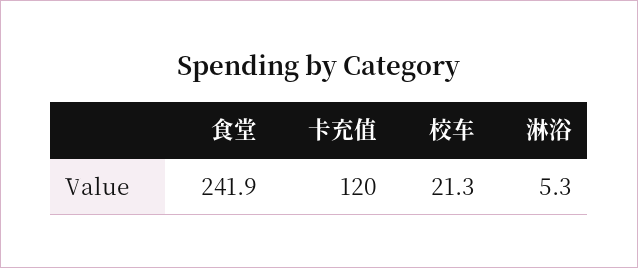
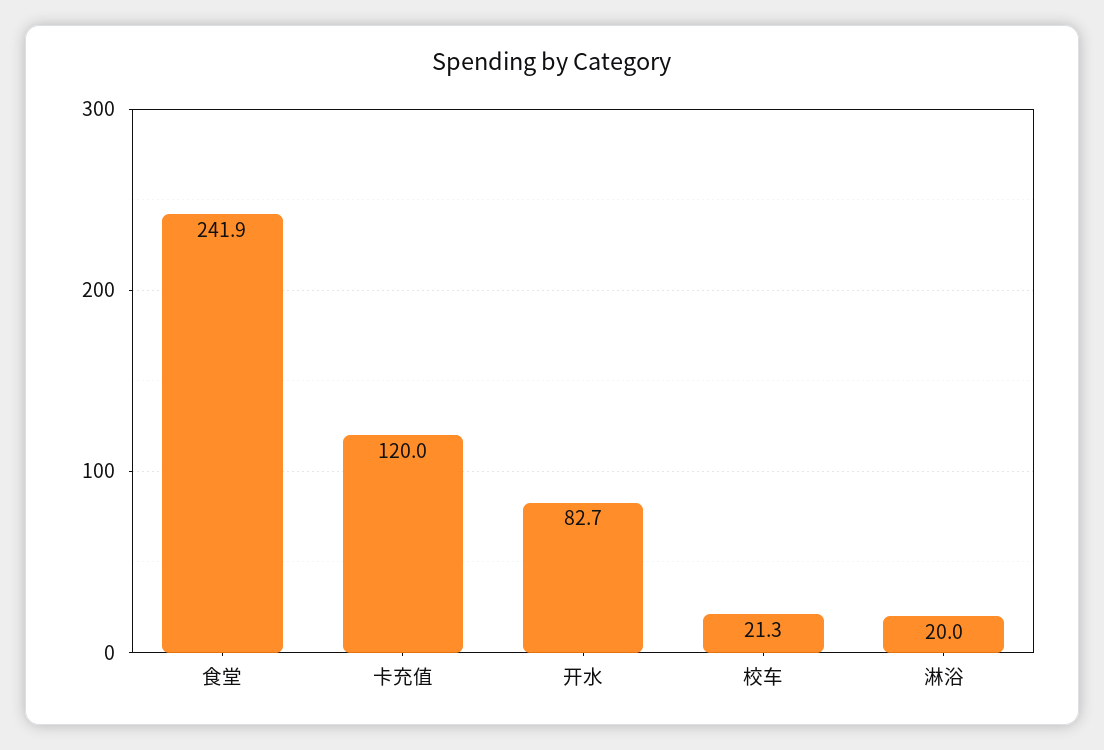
  {
    "食堂": 241.9,
    "卡充值": 120,
    "校车": 21.3,
-   "淋浴": 5.3
+   "淋浴": 20,
+   "开水": 82.7
  }

